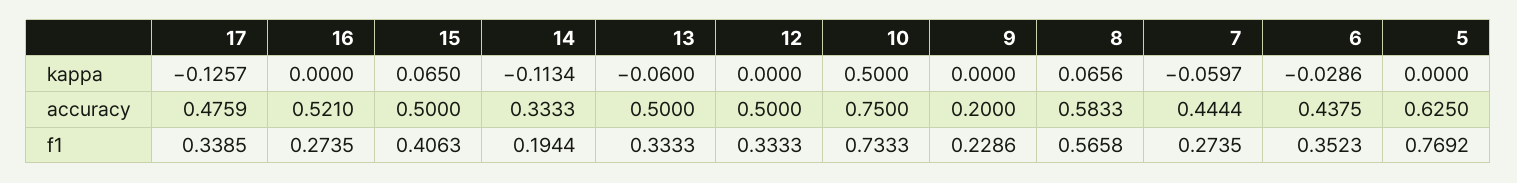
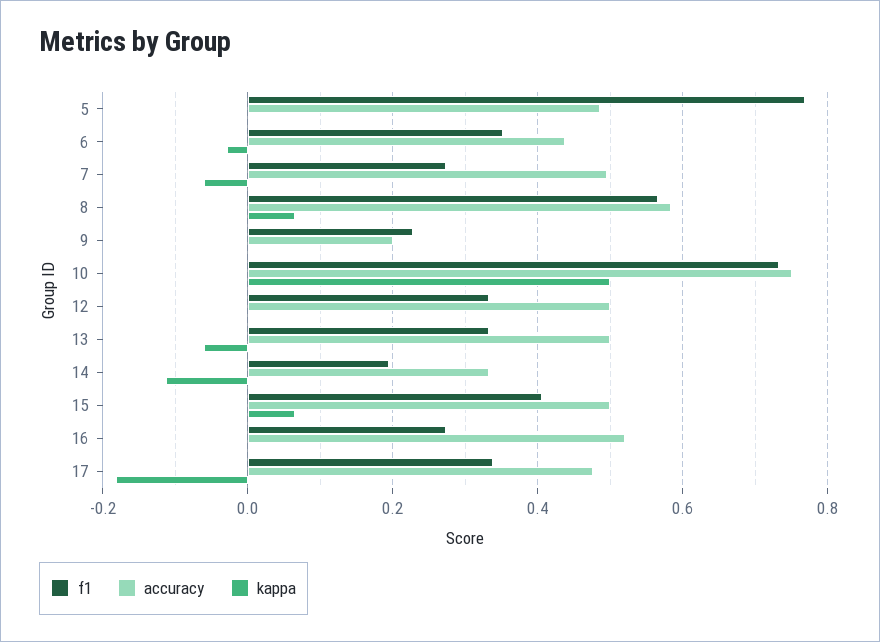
  {
    "kappa": {
-     "17": -0.1257,
+     "17": -0.18,
      "16": 0,
      "15": 0.065,
      "14": -0.1134,
      "13": -0.06,
      "12": 0,
      "10": 0.5,
      "9": 0,
      "8": 0.0656,
      "7": -0.0597,
      "6": -0.0286,
      "5": 0
    },
    "accuracy": {
      "17": 0.4759,
      "16": 0.521,
      "15": 0.5,
      "14": 0.3333,
      "13": 0.5,
      "12": 0.5,
      "10": 0.75,
      "9": 0.2,
      "8": 0.5833,
-     "7": 0.4444,
+     "7": 0.5,
      "6": 0.4375,
-     "5": 0.625
+     "5": 0.48
    },
    "f1": {
      "17": 0.3385,
      "16": 0.2735,
      "15": 0.4063,
      "14": 0.1944,
      "13": 0.3333,
      "12": 0.3333,
      "10": 0.7333,
      "9": 0.2286,
      "8": 0.5658,
      "7": 0.2735,
      "6": 0.3523,
      "5": 0.7692
    }
  }

